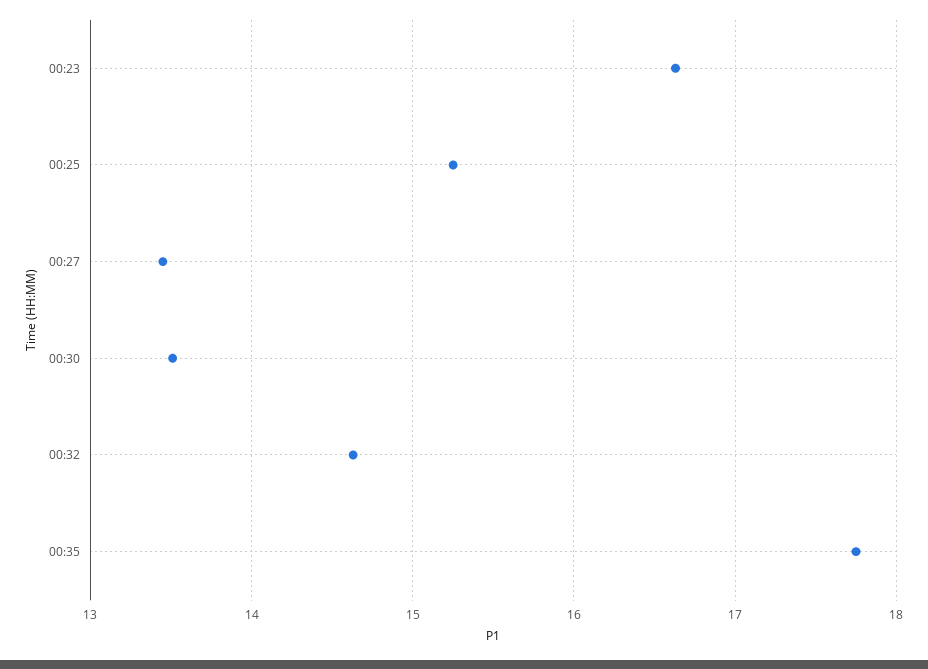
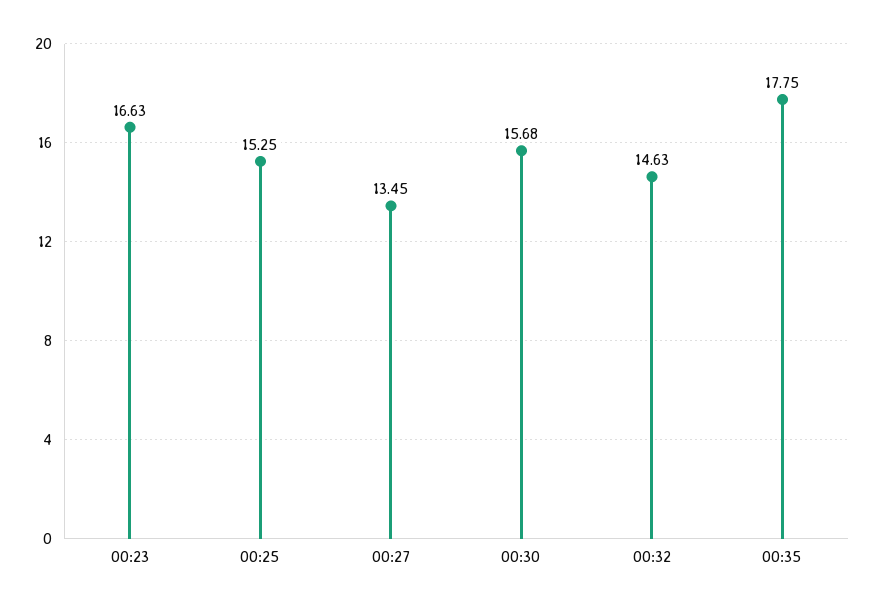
  {
    "00:23": 16.63,
    "00:25": 15.25,
    "00:27": 13.45,
-   "00:30": 13.5,
+   "00:30": 15.68,
    "00:32": 14.63,
    "00:35": 17.75
  }

